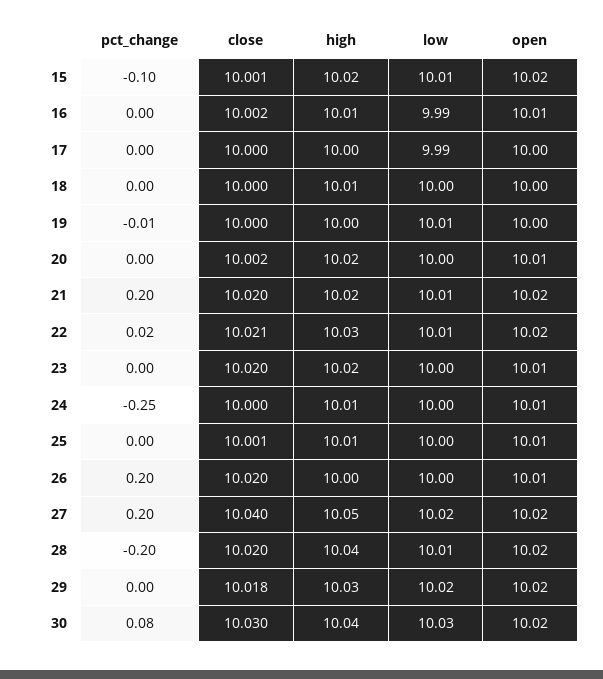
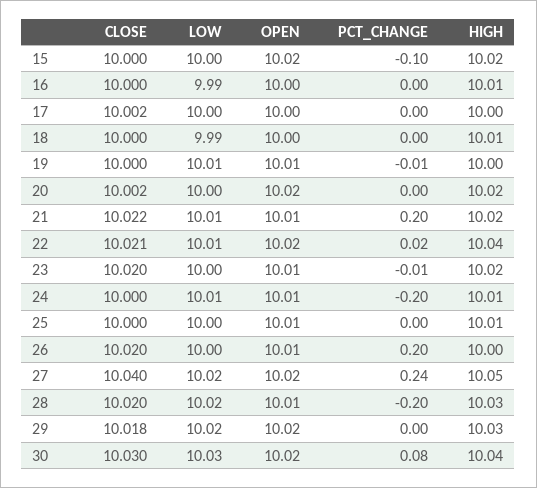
  {
    "pct_change": {
      "15": -0.1,
      "16": 0,
      "17": 0,
      "18": 0,
      "19": -0.01,
      "20": 0,
      "21": 0.2,
      "22": 0.02,
-     "23": 0,
+     "23": -0.01,
-     "24": -0.25,
+     "24": -0.2,
      "25": 0,
      "26": 0.2,
-     "27": 0.2,
+     "27": 0.24,
      "28": -0.2,
      "29": 0,
      "30": 0.08
    },
    "close": {
-     "15": 10.001,
+     "15": 10,
-     "16": 10.002,
+     "16": 10,
-     "17": 10,
+     "17": 10.002,
      "18": 10,
      "19": 10,
      "20": 10.002,
-     "21": 10.02,
+     "21": 10.022,
      "22": 10.021,
      "23": 10.02,
      "24": 10,
-     "25": 10.001,
+     "25": 10,
      "26": 10.02,
      "27": 10.04,
      "28": 10.02,
      "29": 10.018,
      "30": 10.03
    },
    "high": {
      "15": 10.02,
      "16": 10.01,
      "17": 10,
      "18": 10.01,
      "19": 10,
      "20": 10.02,
      "21": 10.02,
-     "22": 10.03,
+     "22": 10.04,
      "23": 10.02,
      "24": 10.01,
      "25": 10.01,
      "26": 10,
      "27": 10.05,
-     "28": 10.04,
+     "28": 10.03,
      "29": 10.03,
      "30": 10.04
    },
    "low": {
-     "15": 10.01,
+     "15": 10,
      "16": 9.99,
-     "17": 9.99,
+     "17": 10,
-     "18": 10,
+     "18": 9.99,
      "19": 10.01,
      "20": 10,
      "21": 10.01,
      "22": 10.01,
      "23": 10,
-     "24": 10,
+     "24": 10.01,
      "25": 10,
      "26": 10,
      "27": 10.02,
-     "28": 10.01,
+     "28": 10.02,
      "29": 10.02,
      "30": 10.03
    },
    "open": {
      "15": 10.02,
-     "16": 10.01,
+     "16": 10,
      "17": 10,
      "18": 10,
-     "19": 10,
+     "19": 10.01,
-     "20": 10.01,
+     "20": 10.02,
-     "21": 10.02,
+     "21": 10.01,
      "22": 10.02,
      "23": 10.01,
      "24": 10.01,
      "25": 10.01,
      "26": 10.01,
      "27": 10.02,
-     "28": 10.02,
+     "28": 10.01,
      "29": 10.02,
      "30": 10.02
    }
  }

